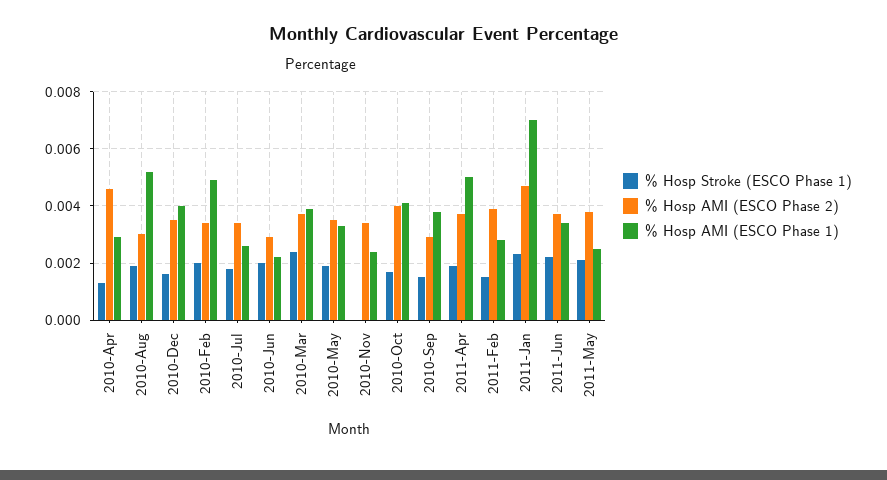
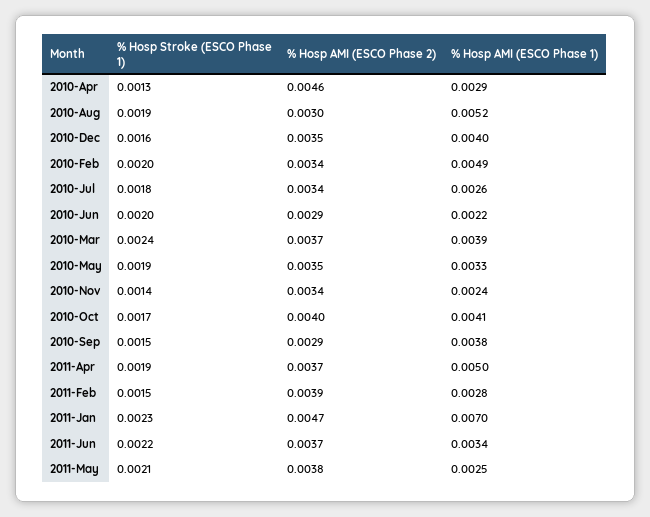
  {
    "% Hosp Stroke (ESCO Phase 1)": {
      "2010-Apr": 0.0013,
      "2010-Aug": 0.0019,
      "2010-Dec": 0.0016,
      "2010-Feb": 0.002,
      "2010-Jul": 0.0018,
      "2010-Jun": 0.002,
      "2010-Mar": 0.0024,
      "2010-May": 0.0019,
-     "2010-Nov": 0,
+     "2010-Nov": 0.0014,
      "2010-Oct": 0.0017,
      "2010-Sep": 0.0015,
      "2011-Apr": 0.0019,
      "2011-Feb": 0.0015,
      "2011-Jan": 0.0023,
      "2011-Jun": 0.0022,
      "2011-May": 0.0021
    },
    "% Hosp AMI (ESCO Phase 2)": {
      "2010-Apr": 0.0046,
      "2010-Aug": 0.003,
      "2010-Dec": 0.0035,
      "2010-Feb": 0.0034,
      "2010-Jul": 0.0034,
      "2010-Jun": 0.0029,
      "2010-Mar": 0.0037,
      "2010-May": 0.0035,
      "2010-Nov": 0.0034,
      "2010-Oct": 0.004,
      "2010-Sep": 0.0029,
      "2011-Apr": 0.0037,
      "2011-Feb": 0.0039,
      "2011-Jan": 0.0047,
      "2011-Jun": 0.0037,
      "2011-May": 0.0038
    },
    "% Hosp AMI (ESCO Phase 1)": {
      "2010-Apr": 0.0029,
      "2010-Aug": 0.0052,
      "2010-Dec": 0.004,
      "2010-Feb": 0.0049,
      "2010-Jul": 0.0026,
      "2010-Jun": 0.0022,
      "2010-Mar": 0.0039,
      "2010-May": 0.0033,
      "2010-Nov": 0.0024,
      "2010-Oct": 0.0041,
      "2010-Sep": 0.0038,
      "2011-Apr": 0.005,
      "2011-Feb": 0.0028,
      "2011-Jan": 0.007,
      "2011-Jun": 0.0034,
      "2011-May": 0.0025
    }
  }

